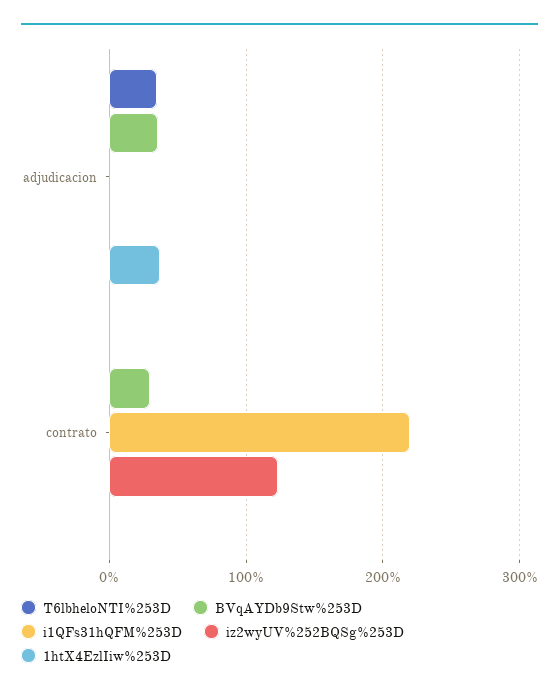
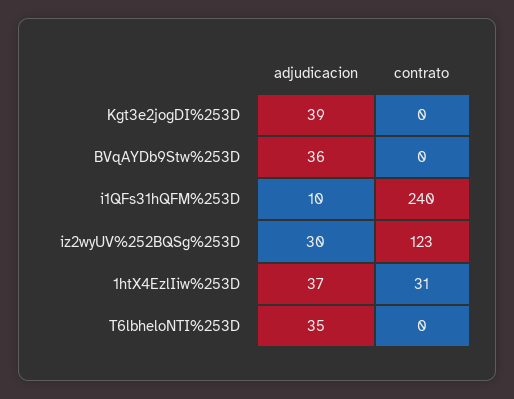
  {
    "T6lbheloNTI%253D": {
      "adjudicacion": 35,
      "contrato": 0
    },
    "BVqAYDb9Stw%253D": {
      "adjudicacion": 36,
-     "contrato": 30
+     "contrato": 0
    },
    "i1QFs31hQFM%253D": {
-     "adjudicacion": 0,
+     "adjudicacion": 10,
-     "contrato": 220
+     "contrato": 240
    },
    "iz2wyUV%252BQSg%253D": {
-     "adjudicacion": 0,
+     "adjudicacion": 30,
      "contrato": 123
    },
    "1htX4EzlIiw%253D": {
      "adjudicacion": 37,
-     "contrato": 0
+     "contrato": 31
-   }
+   },
+   "Kgt3e2jogDI%253D": {
+     "adjudicacion": 39,
+     "contrato": 0
+   }
  }

